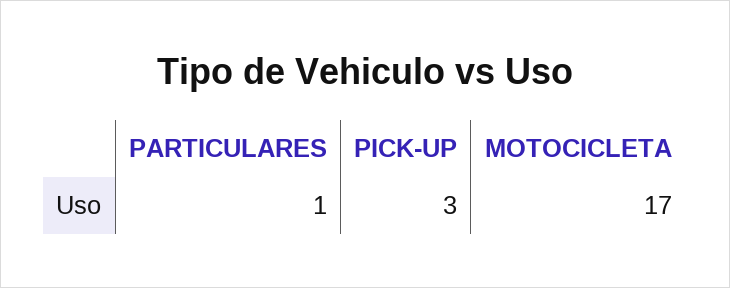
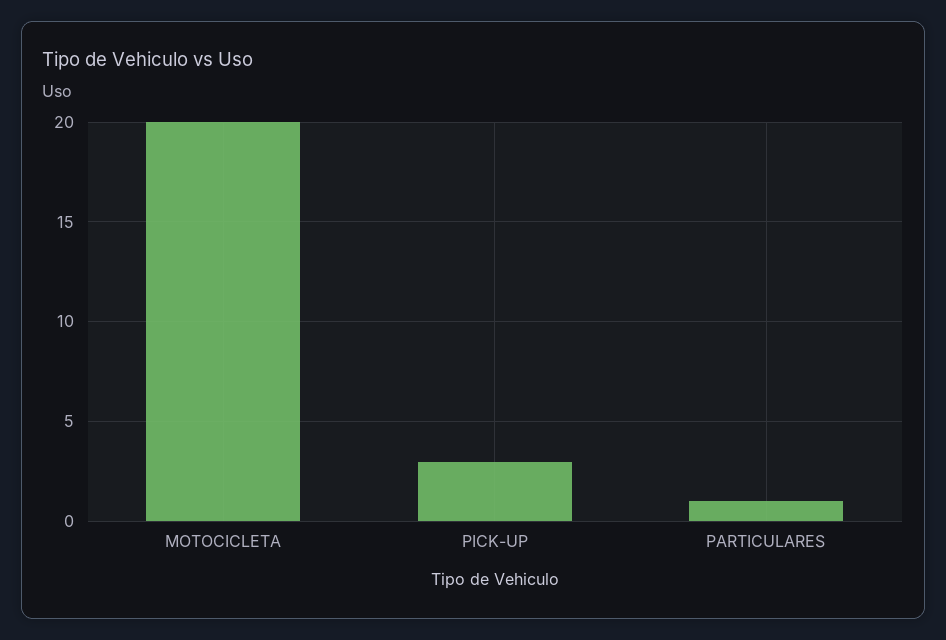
  {
    "PARTICULARES": 1,
    "PICK-UP": 3,
-   "MOTOCICLETA": 17
+   "MOTOCICLETA": 20
  }

